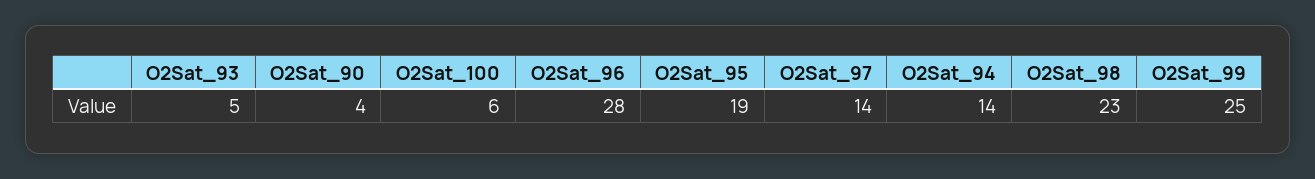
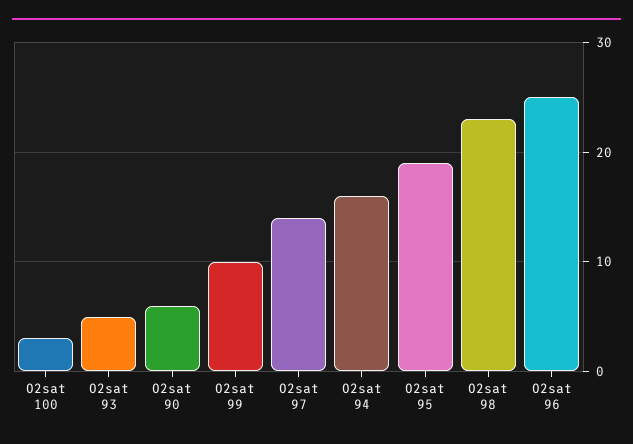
  {
    "O2Sat_93": 5,
-   "O2Sat_90": 4,
+   "O2Sat_90": 6,
-   "O2Sat_100": 6,
+   "O2Sat_100": 3,
-   "O2Sat_96": 28,
+   "O2Sat_96": 25,
    "O2Sat_95": 19,
    "O2Sat_97": 14,
-   "O2Sat_94": 14,
+   "O2Sat_94": 16,
    "O2Sat_98": 23,
-   "O2Sat_99": 25
+   "O2Sat_99": 10
  }

